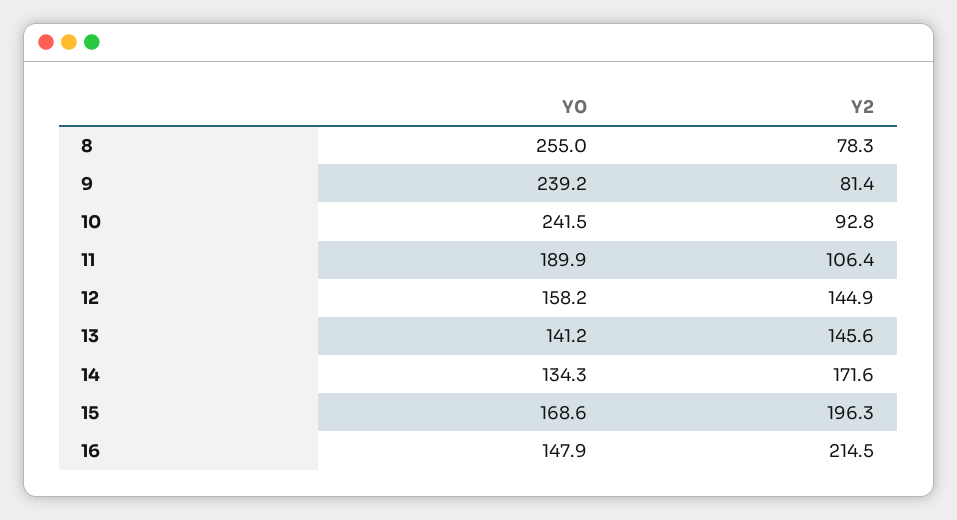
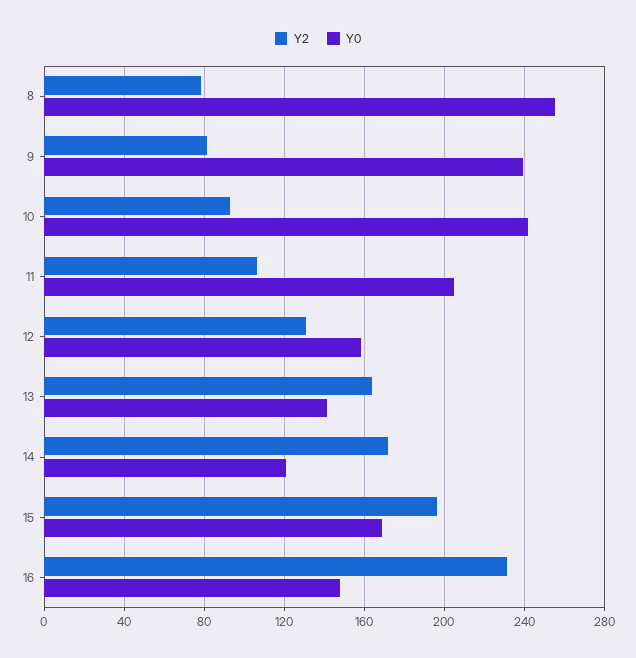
  {
    "Y0": {
      "8": 255,
      "9": 239.2,
      "10": 241.5,
-     "11": 189.9,
+     "11": 205,
      "12": 158.2,
      "13": 141.2,
-     "14": 134.3,
+     "14": 120,
      "15": 168.6,
      "16": 147.9
    },
    "Y2": {
      "8": 78.3,
      "9": 81.4,
      "10": 92.8,
      "11": 106.4,
-     "12": 144.9,
+     "12": 130,
-     "13": 145.6,
+     "13": 165,
      "14": 171.6,
      "15": 196.3,
-     "16": 214.5
+     "16": 230
    }
  }

